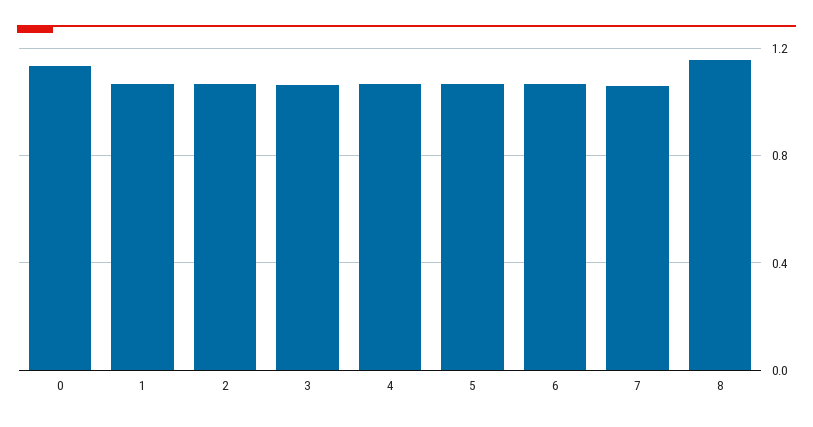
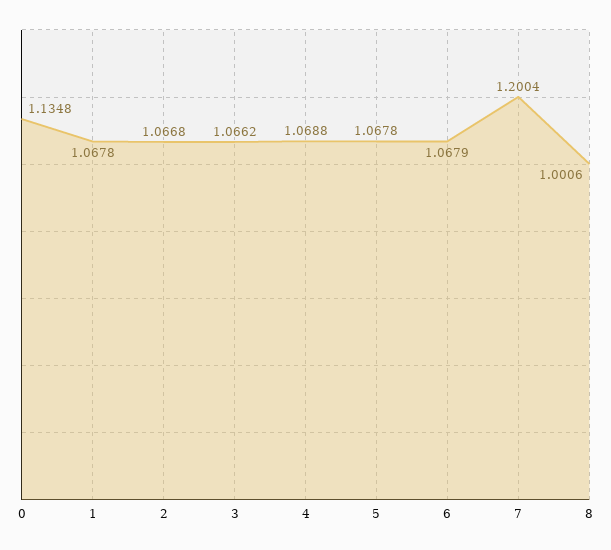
  {
    "0": 1.1348,
    "1": 1.0678,
    "2": 1.0668,
    "3": 1.0662,
    "4": 1.0688,
    "5": 1.0678,
    "6": 1.0679,
-   "7": 1.05,
+   "7": 1.2004,
-   "8": 1.15
+   "8": 1.0006
  }

